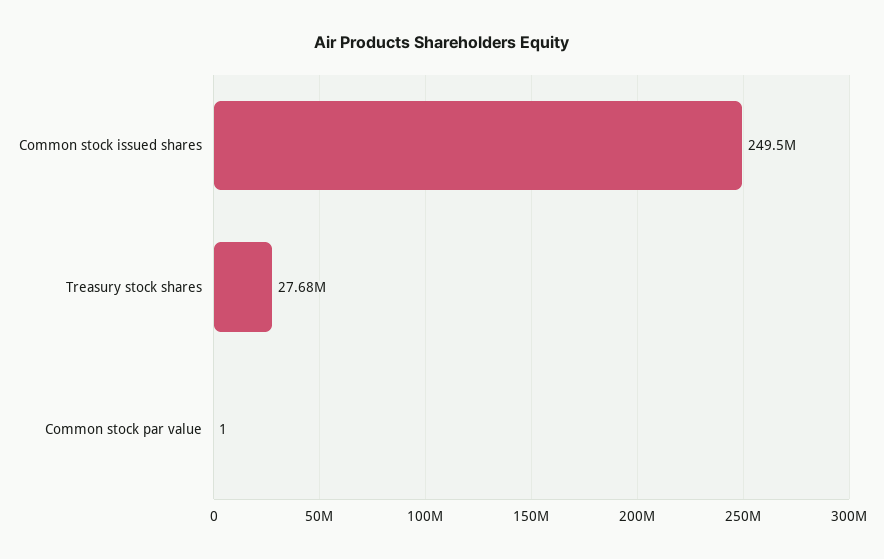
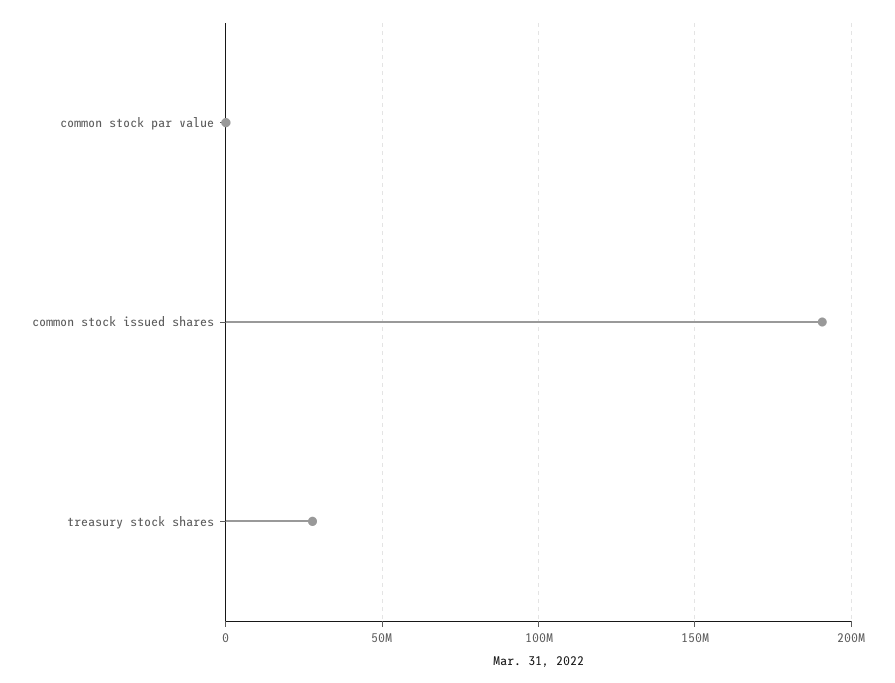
  {
-   "Common stock issued shares": 249500000,
+   "Common stock issued shares": 190000000,
    "Treasury stock shares": 27680000,
    "Common stock par value": 1
  }

